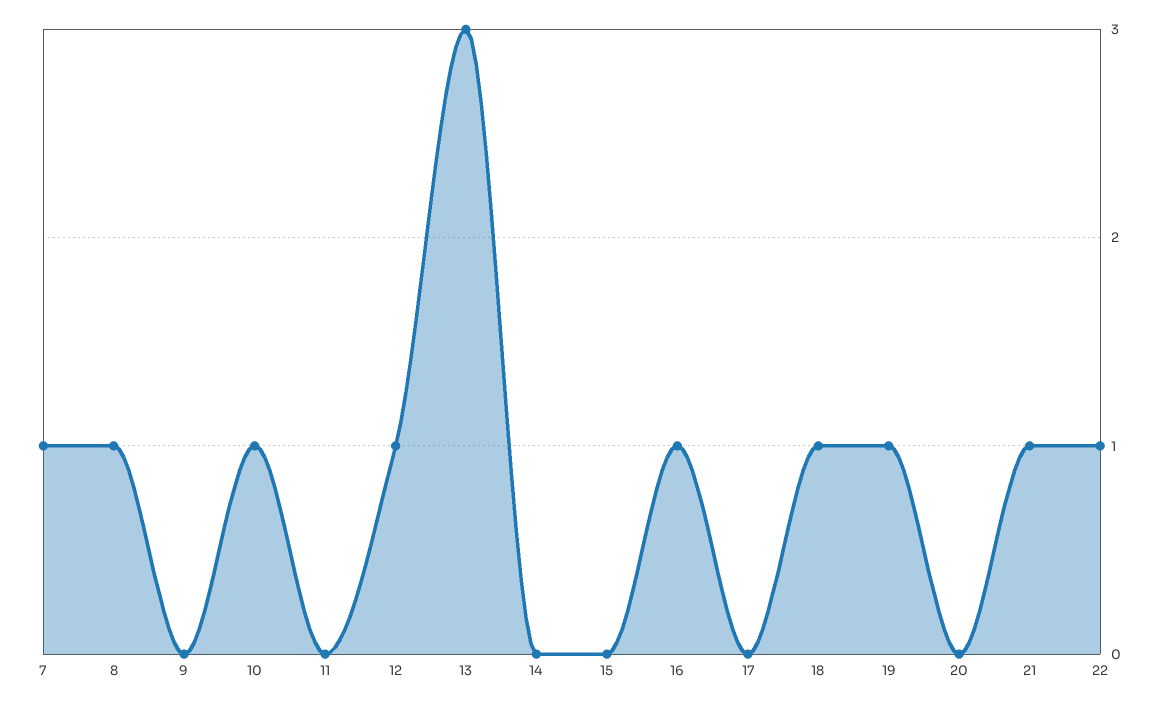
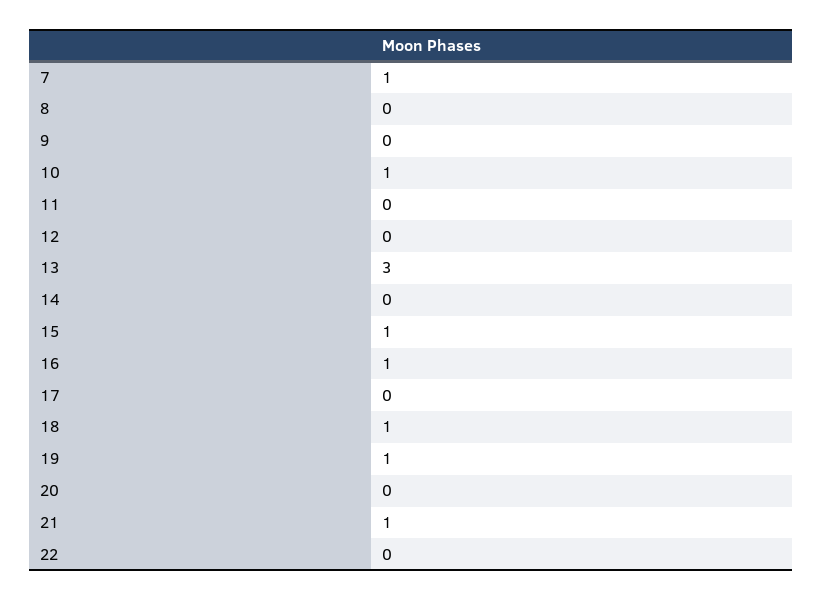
  {
    "7": 1,
-   "8": 1,
+   "8": 0,
    "9": 0,
    "10": 1,
    "11": 0,
-   "12": 1,
+   "12": 0,
    "13": 3,
    "14": 0,
-   "15": 0,
+   "15": 1,
    "16": 1,
    "17": 0,
    "18": 1,
    "19": 1,
    "20": 0,
    "21": 1,
-   "22": 1
+   "22": 0
  }

